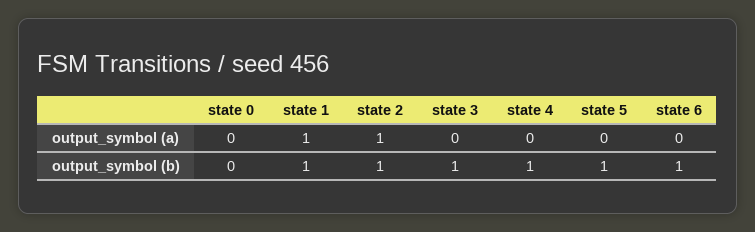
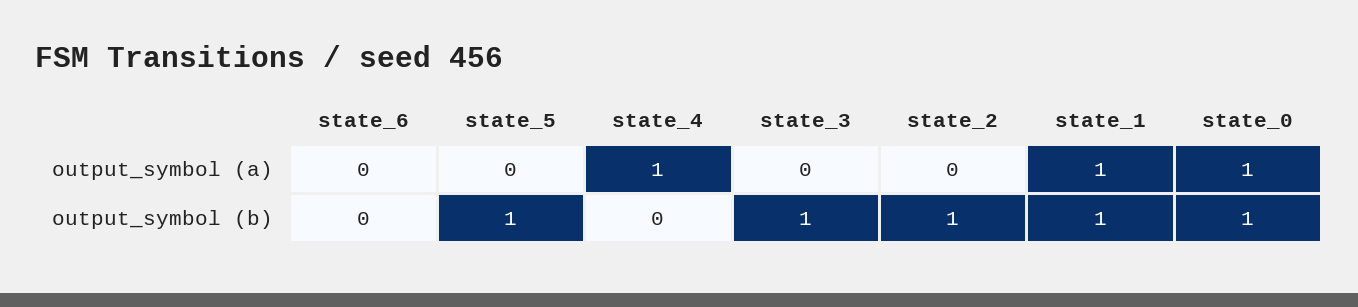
  {
    "state 0": {
-     "output_symbol (a)": 0,
+     "output_symbol (a)": 1,
-     "output_symbol (b)": 0
+     "output_symbol (b)": 1
    },
    "state 1": {
      "output_symbol (a)": 1,
      "output_symbol (b)": 1
    },
    "state 2": {
-     "output_symbol (a)": 1,
+     "output_symbol (a)": 0,
      "output_symbol (b)": 1
    },
    "state 3": {
      "output_symbol (a)": 0,
      "output_symbol (b)": 1
    },
    "state 4": {
-     "output_symbol (a)": 0,
+     "output_symbol (a)": 1,
-     "output_symbol (b)": 1
+     "output_symbol (b)": 0
    },
    "state 5": {
      "output_symbol (a)": 0,
      "output_symbol (b)": 1
    },
    "state 6": {
      "output_symbol (a)": 0,
-     "output_symbol (b)": 1
+     "output_symbol (b)": 0
    }
  }

